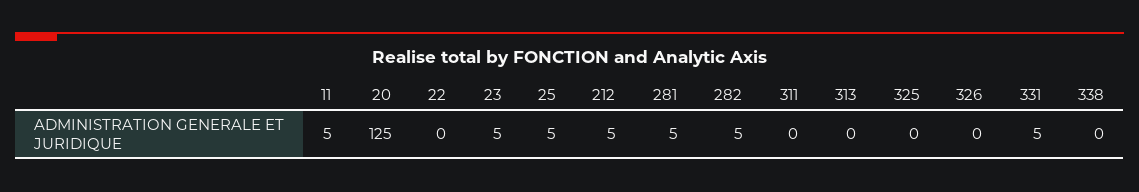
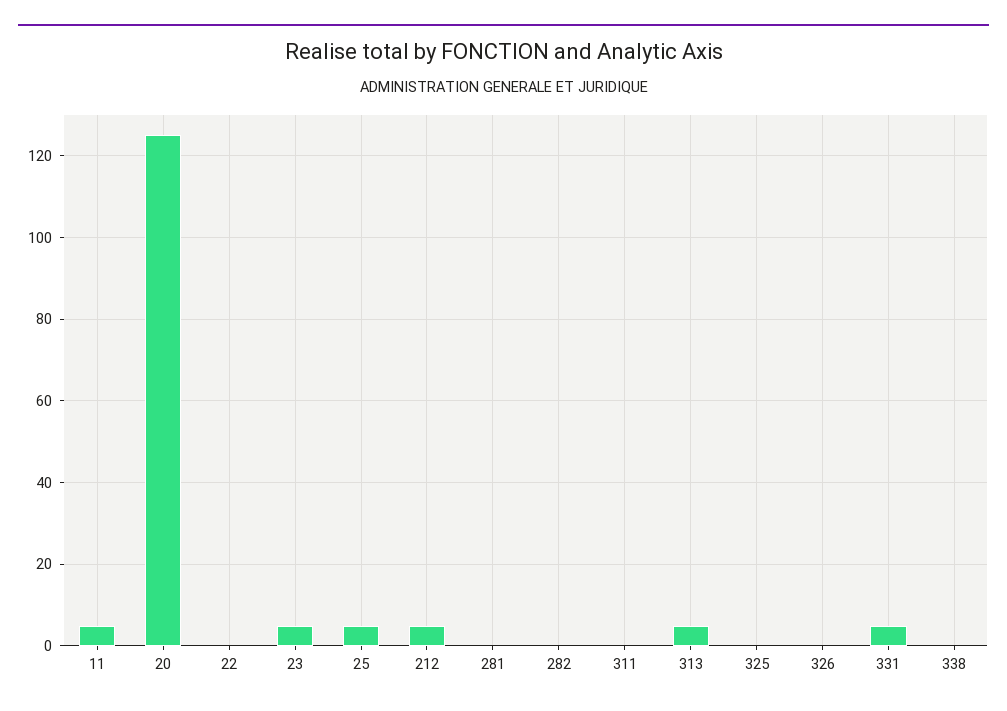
  {
    "11": 5,
    "20": 125,
    "22": 0,
    "23": 5,
    "25": 5,
    "212": 5,
-   "281": 5,
+   "281": 0,
-   "282": 5,
+   "282": 0,
    "311": 0,
-   "313": 0,
+   "313": 5,
    "325": 0,
    "326": 0,
    "331": 5,
    "338": 0
  }

